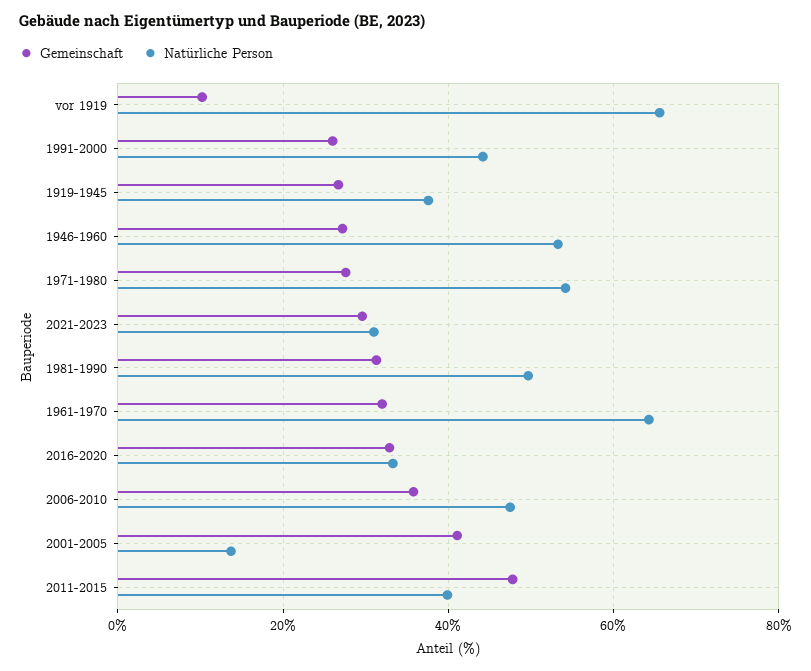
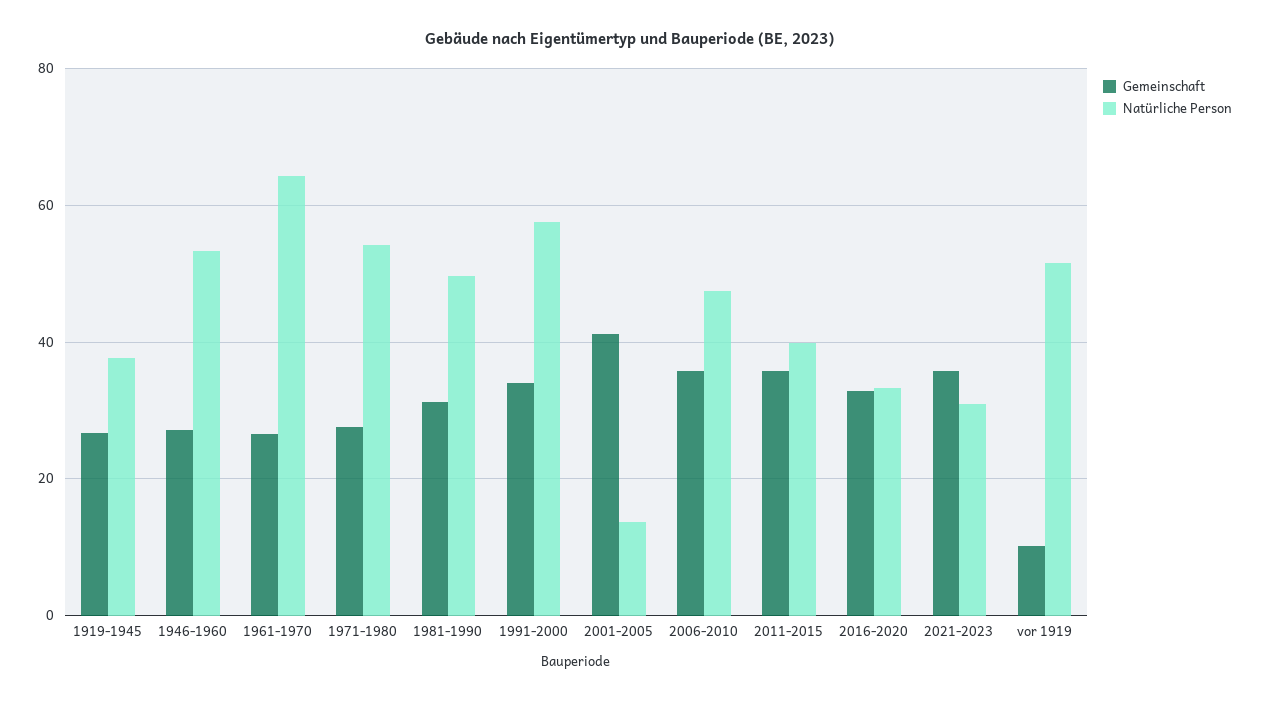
  {
    "Gemeinschaft": {
      "vor 1919": 10,
-     "1991-2000": 26,
+     "1991-2000": 34,
      "1919-1945": 26,
      "1946-1960": 28,
      "1971-1980": 28,
-     "2021-2023": 30,
+     "2021-2023": 36,
      "1981-1990": 32,
-     "1961-1970": 32,
+     "1961-1970": 26,
      "2016-2020": 32,
      "2006-2010": 36,
      "2001-2005": 42,
-     "2011-2015": 48
+     "2011-2015": 36
    },
    "Natürliche Person": {
-     "vor 1919": 66,
+     "vor 1919": 52,
-     "1991-2000": 44,
+     "1991-2000": 58,
      "1919-1945": 38,
      "1946-1960": 54,
      "1971-1980": 54,
      "2021-2023": 32,
      "1981-1990": 50,
      "1961-1970": 64,
      "2016-2020": 34,
      "2006-2010": 48,
      "2001-2005": 14,
      "2011-2015": 40
    }
  }

